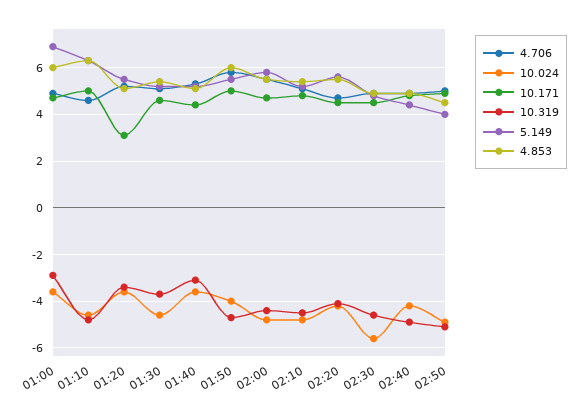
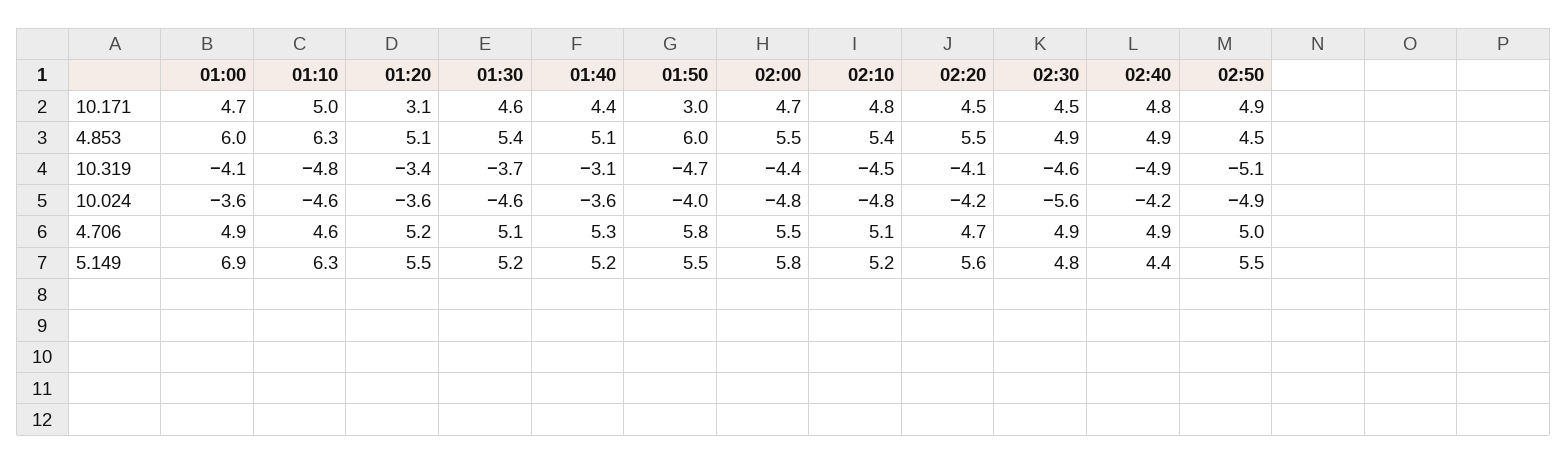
  {
    "4.706": {
      "01:00": 4.9,
      "01:10": 4.6,
      "01:20": 5.2,
      "01:30": 5.1,
      "01:40": 5.3,
      "01:50": 5.8,
      "02:00": 5.5,
      "02:10": 5.1,
      "02:20": 4.7,
      "02:30": 4.9,
      "02:40": 4.9,
      "02:50": 5
    },
    "10.024": {
      "01:00": -3.6,
      "01:10": -4.6,
      "01:20": -3.6,
      "01:30": -4.6,
      "01:40": -3.6,
      "01:50": -4,
      "02:00": -4.8,
      "02:10": -4.8,
      "02:20": -4.2,
      "02:30": -5.6,
      "02:40": -4.2,
      "02:50": -4.9
    },
    "10.171": {
      "01:00": 4.7,
      "01:10": 5,
      "01:20": 3.1,
      "01:30": 4.6,
      "01:40": 4.4,
-     "01:50": 5,
+     "01:50": 3,
      "02:00": 4.7,
      "02:10": 4.8,
      "02:20": 4.5,
      "02:30": 4.5,
      "02:40": 4.8,
      "02:50": 4.9
    },
    "10.319": {
-     "01:00": -3,
+     "01:00": -4.1,
      "01:10": -4.8,
      "01:20": -3.4,
      "01:30": -3.7,
      "01:40": -3.1,
      "01:50": -4.7,
      "02:00": -4.4,
      "02:10": -4.5,
      "02:20": -4.1,
      "02:30": -4.6,
      "02:40": -4.9,
      "02:50": -5.1
    },
    "5.149": {
      "01:00": 6.9,
      "01:10": 6.3,
      "01:20": 5.5,
      "01:30": 5.2,
      "01:40": 5.2,
      "01:50": 5.5,
      "02:00": 5.8,
      "02:10": 5.2,
      "02:20": 5.6,
      "02:30": 4.8,
      "02:40": 4.4,
-     "02:50": 4
+     "02:50": 5.5
    },
    "4.853": {
      "01:00": 6,
      "01:10": 6.3,
      "01:20": 5.1,
      "01:30": 5.4,
      "01:40": 5.1,
      "01:50": 6,
      "02:00": 5.5,
      "02:10": 5.4,
      "02:20": 5.5,
      "02:30": 4.9,
      "02:40": 4.9,
      "02:50": 4.5
    }
  }

